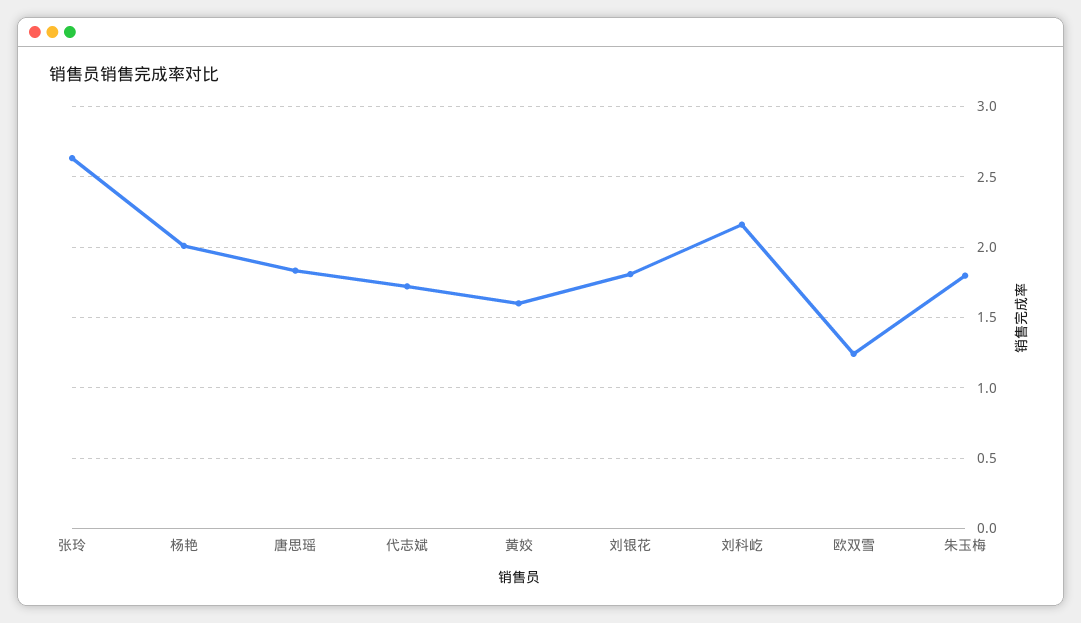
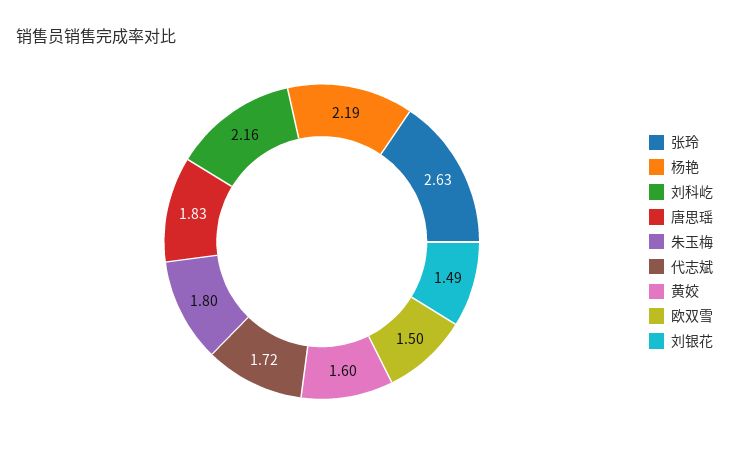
  {
    "张玲": 2.63,
-   "杨艳": 2,
+   "杨艳": 2.19,
    "唐思瑶": 1.83,
    "代志斌": 1.72,
    "黄姣": 1.6,
-   "刘银花": 1.8,
+   "刘银花": 1.49,
    "刘科屹": 2.16,
-   "欧双雪": 1.25,
+   "欧双雪": 1.5,
    "朱玉梅": 1.8
  }

